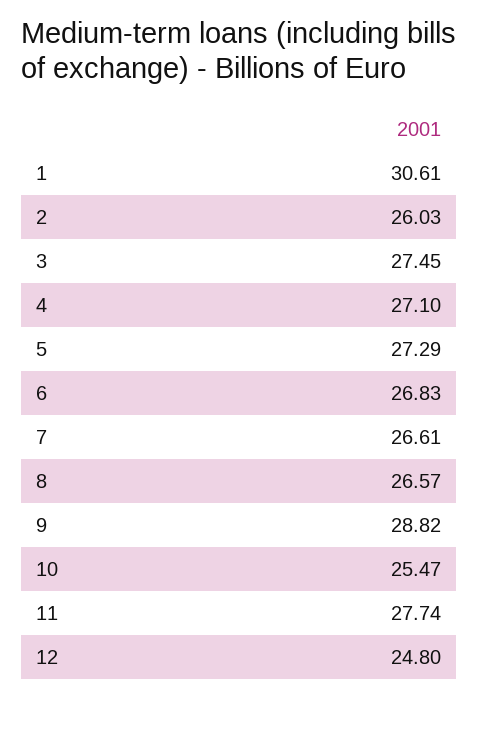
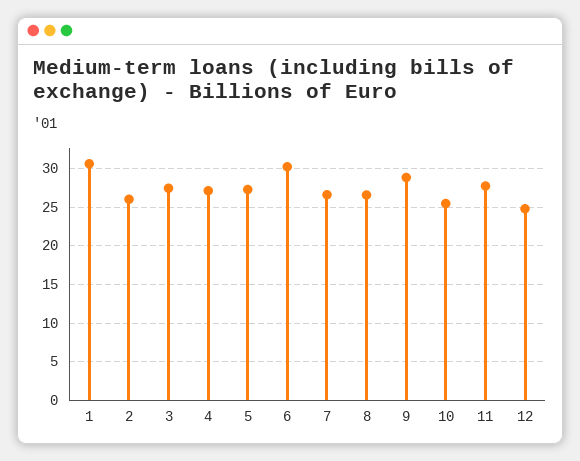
  {
    "1": 30.61,
    "2": 26.03,
    "3": 27.45,
    "4": 27.1,
    "5": 27.29,
-   "6": 26.83,
+   "6": 30,
    "7": 26.61,
    "8": 26.57,
    "9": 28.82,
    "10": 25.47,
    "11": 27.74,
    "12": 24.8
  }

